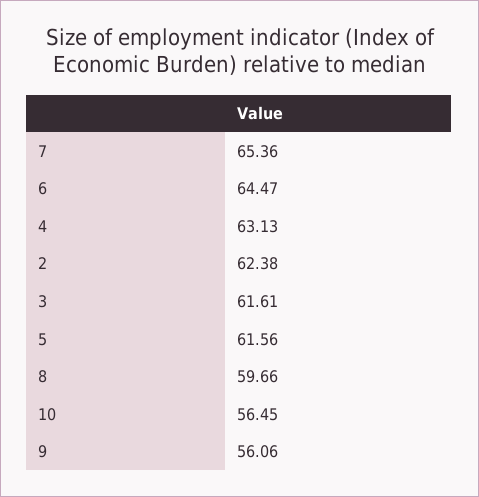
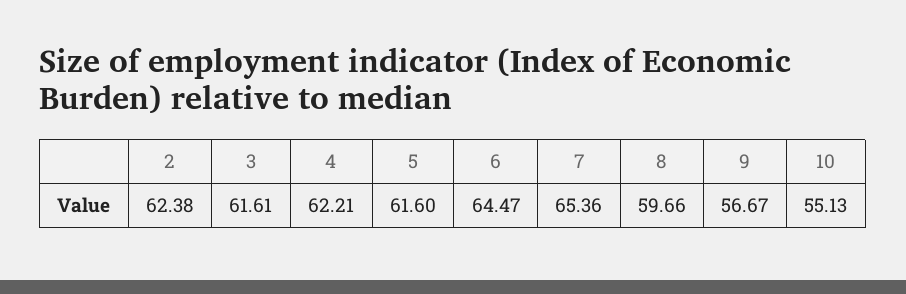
  {
    "7": 65.36,
    "6": 64.47,
-   "4": 63.13,
+   "4": 62.21,
    "2": 62.38,
    "3": 61.61,
-   "5": 61.56,
+   "5": 61.6,
    "8": 59.66,
-   "10": 56.45,
+   "10": 55.13,
-   "9": 56.06
+   "9": 56.67
  }

